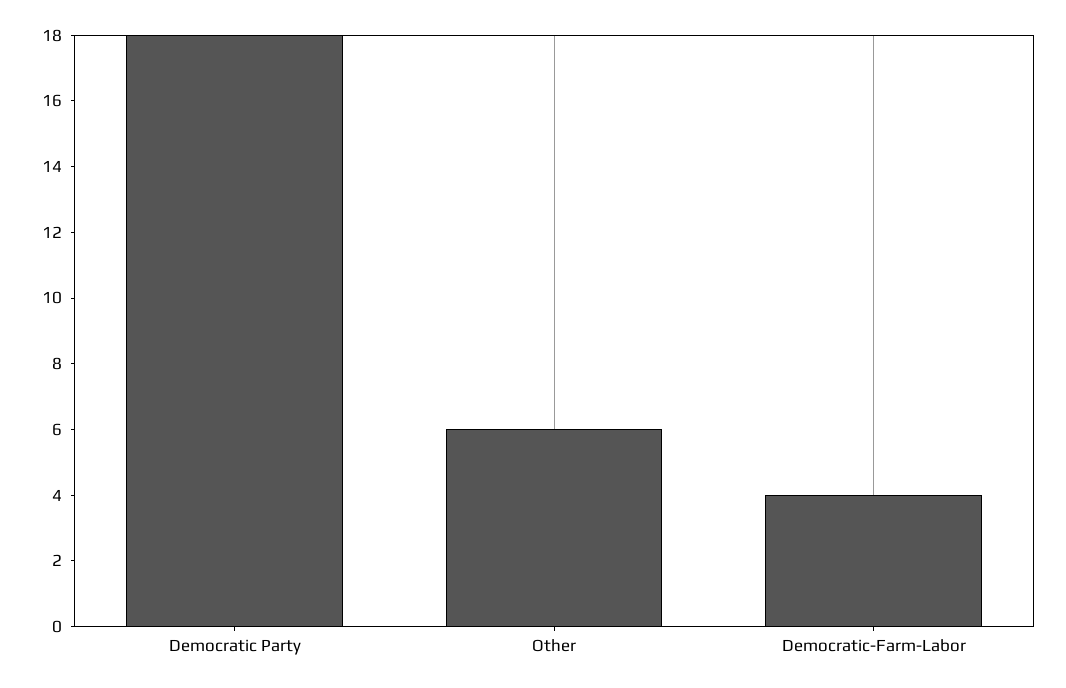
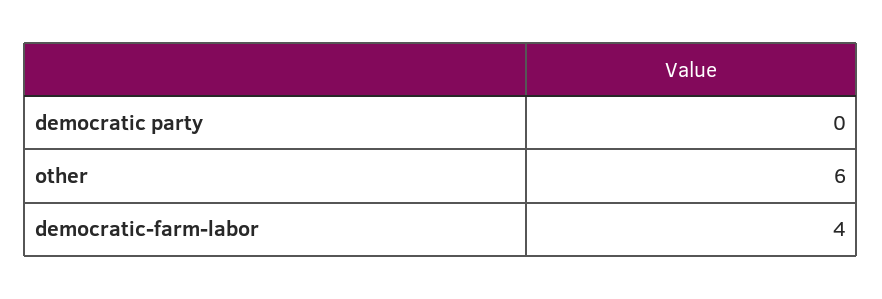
  {
-   "Democratic Party": 18,
+   "Democratic Party": 0,
    "Other": 6,
    "Democratic-Farm-Labor": 4
  }

